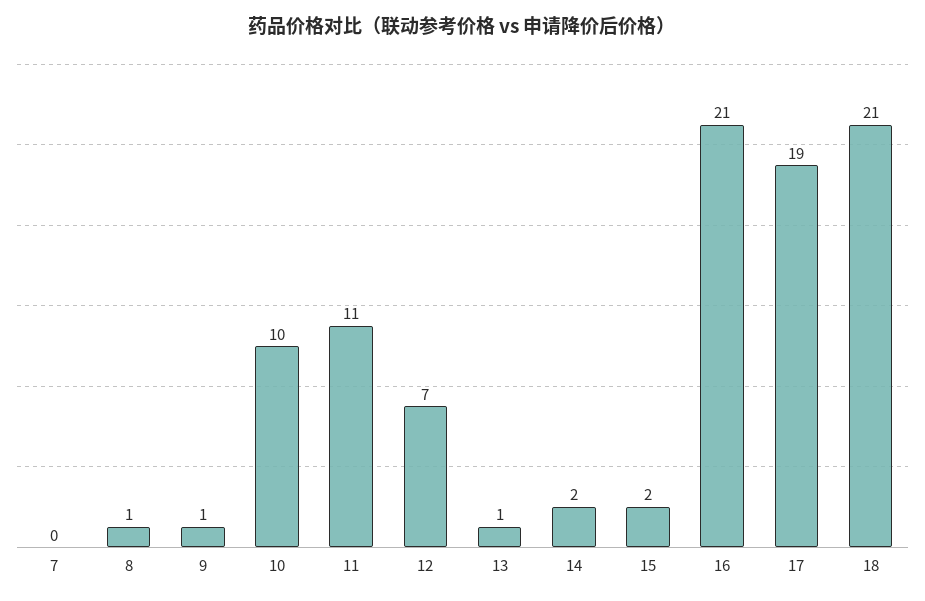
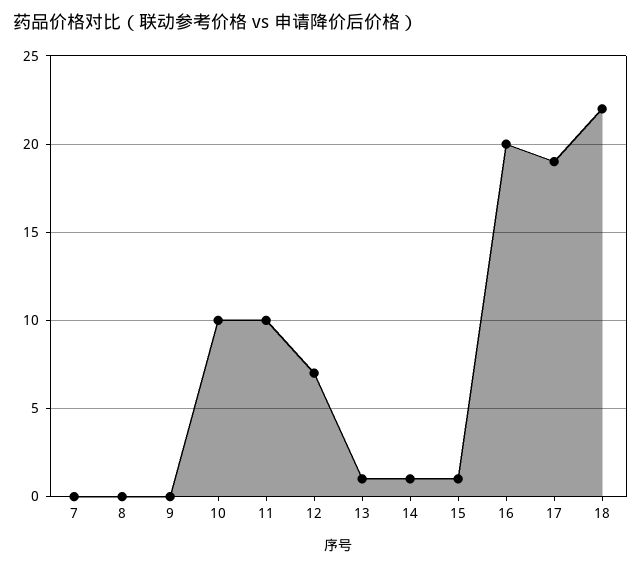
  {
    "7": 0,
-   "8": 1,
+   "8": 0,
-   "9": 1,
+   "9": 0,
    "10": 10,
-   "11": 11,
+   "11": 10,
    "12": 7,
    "13": 1,
-   "14": 2,
+   "14": 1,
-   "15": 2,
+   "15": 1,
-   "16": 21,
+   "16": 20,
    "17": 19,
-   "18": 21
+   "18": 22
  }

